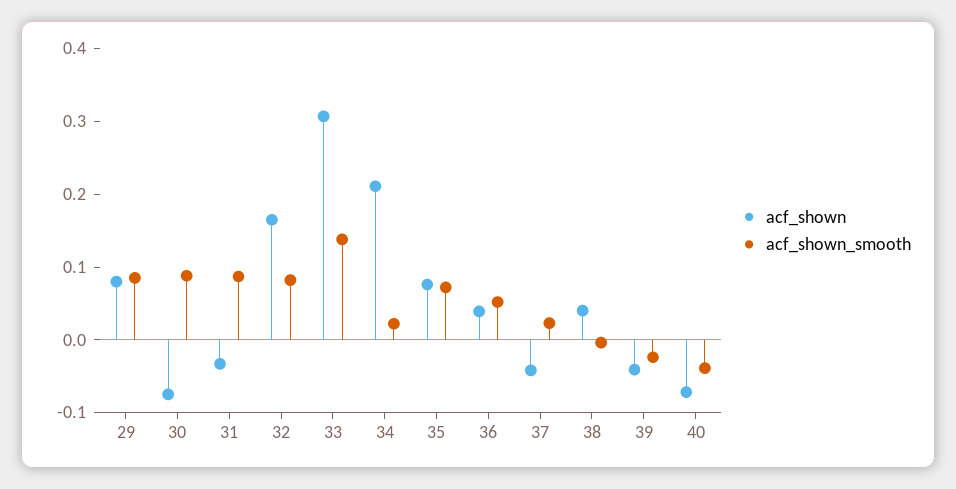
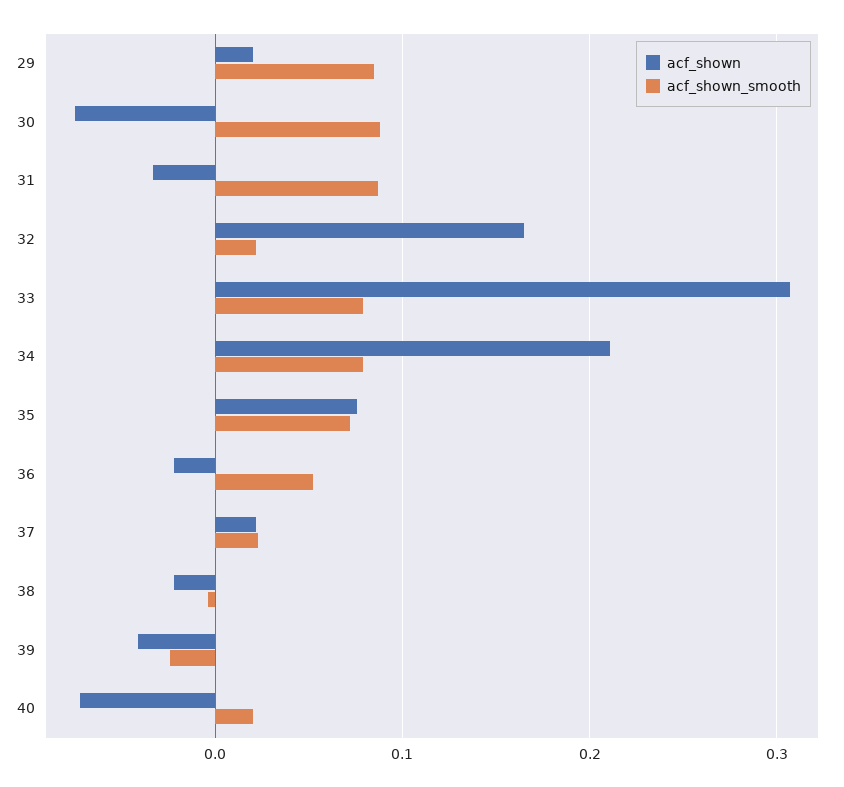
  {
    "acf_shown": {
-     "29": 0.08,
+     "29": 0.02,
      "30": -0.08,
      "31": -0.03,
      "32": 0.17,
      "33": 0.31,
      "34": 0.21,
      "35": 0.08,
-     "36": 0.04,
+     "36": -0.02,
-     "37": -0.04,
+     "37": 0.02,
-     "38": 0.04,
+     "38": -0.02,
      "39": -0.04,
      "40": -0.07
    },
    "acf_shown_smooth": {
      "29": 0.09,
      "30": 0.09,
      "31": 0.09,
-     "32": 0.08,
+     "32": 0.02,
-     "33": 0.14,
+     "33": 0.08,
-     "34": 0.02,
+     "34": 0.08,
      "35": 0.07,
      "36": 0.05,
      "37": 0.02,
      "38": 0,
      "39": -0.02,
-     "40": -0.04
+     "40": 0.02
    }
  }

